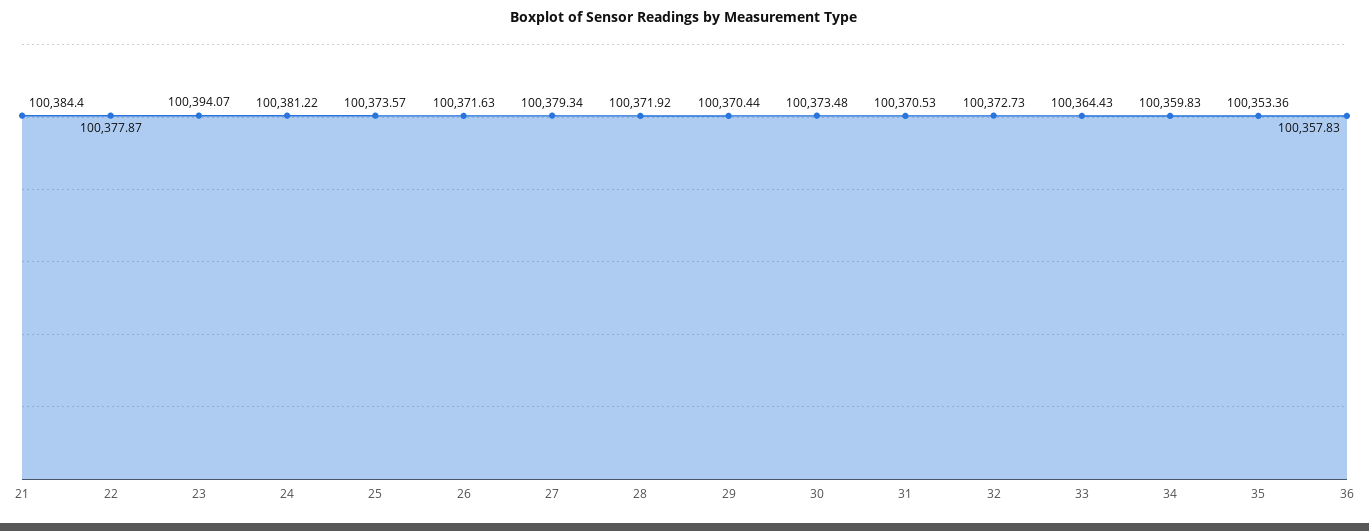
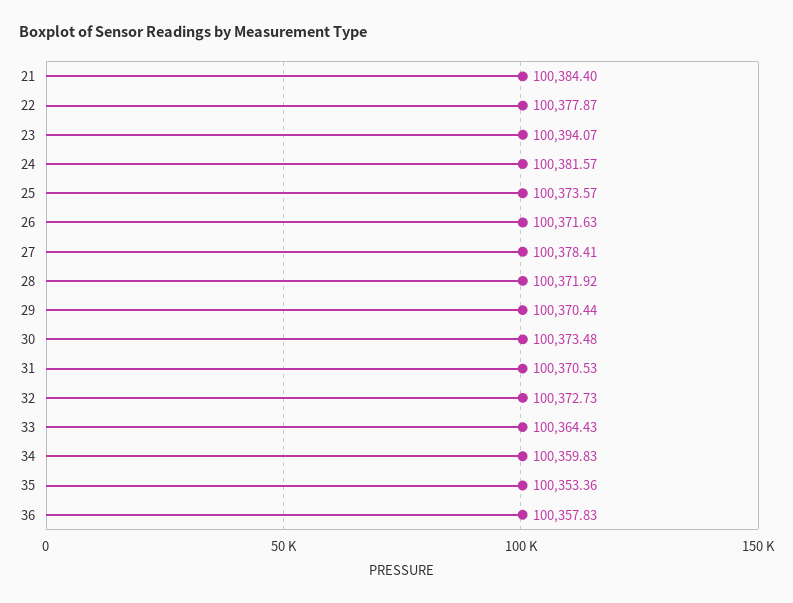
  {
    "21": 100384.4,
    "22": 100377.87,
    "23": 100394.07,
-   "24": 100381.22,
+   "24": 100381.57,
    "25": 100373.57,
    "26": 100371.63,
-   "27": 100379.34,
+   "27": 100378.41,
    "28": 100371.92,
    "29": 100370.44,
    "30": 100373.48,
    "31": 100370.53,
    "32": 100372.73,
    "33": 100364.43,
    "34": 100359.83,
    "35": 100353.36,
    "36": 100357.83
  }

